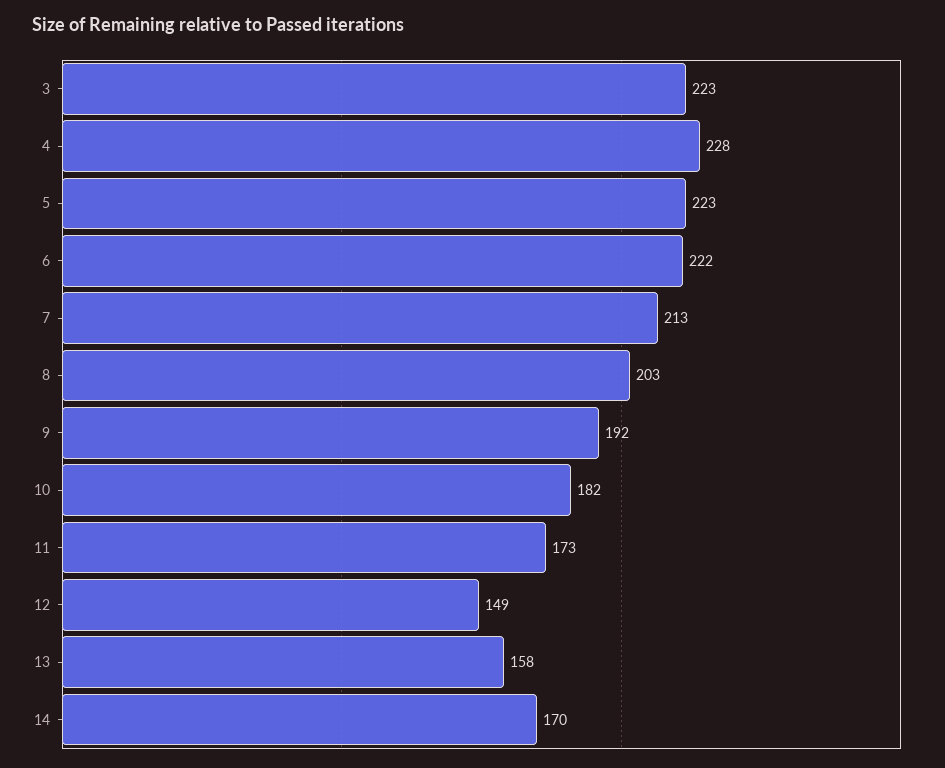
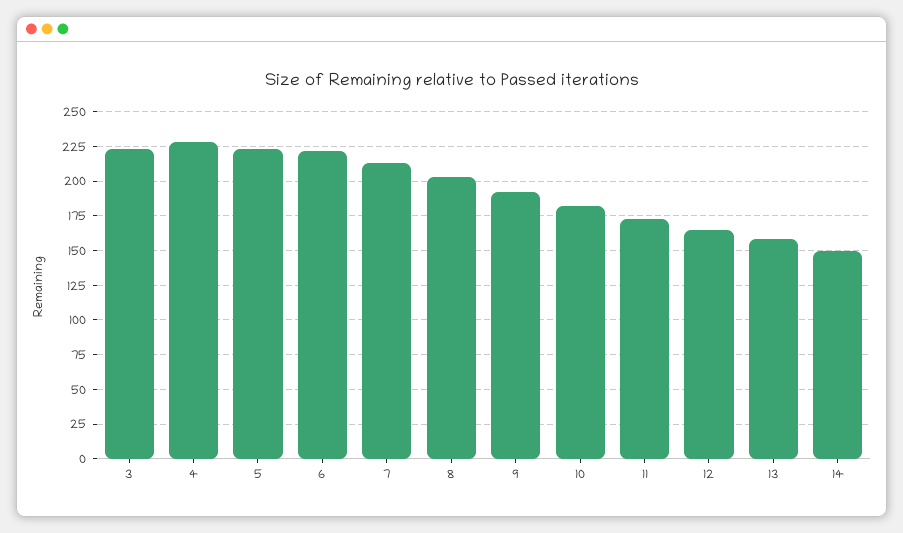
  {
    "3": 223,
    "4": 228,
    "5": 223,
    "6": 222,
    "7": 213,
    "8": 203,
    "9": 192,
    "10": 182,
    "11": 173,
-   "12": 149,
+   "12": 165,
    "13": 158,
-   "14": 170
+   "14": 150
  }

